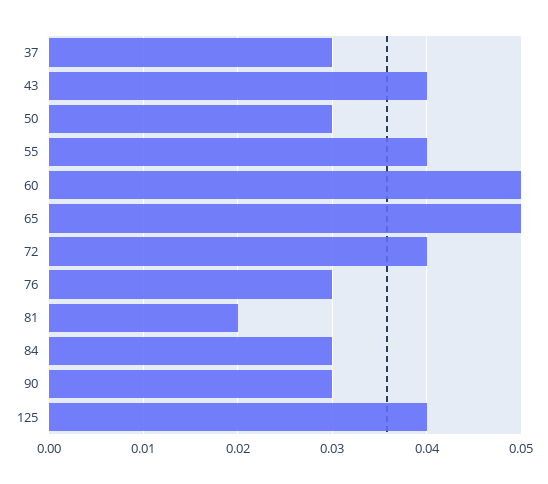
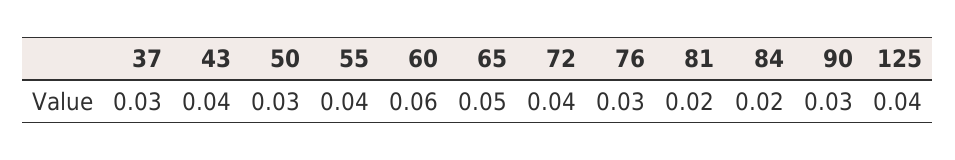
  {
    "37": 0.03,
    "43": 0.04,
    "50": 0.03,
    "55": 0.04,
-   "60": 0.05,
+   "60": 0.06,
    "65": 0.05,
    "72": 0.04,
    "76": 0.03,
    "81": 0.02,
-   "84": 0.03,
+   "84": 0.02,
    "90": 0.03,
    "125": 0.04
  }

